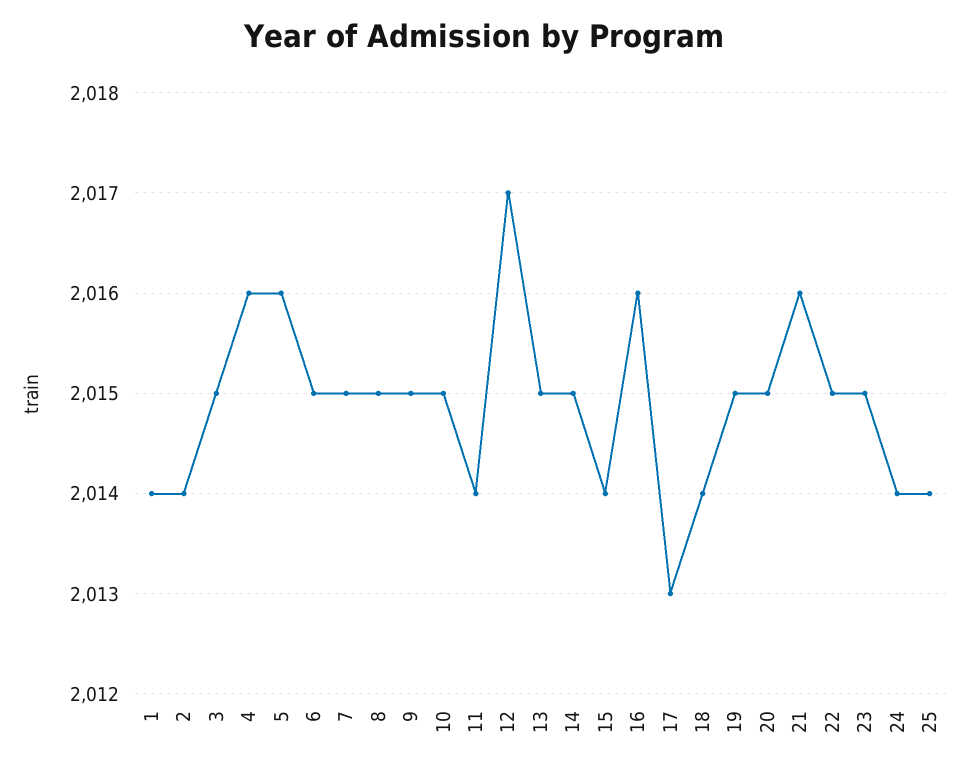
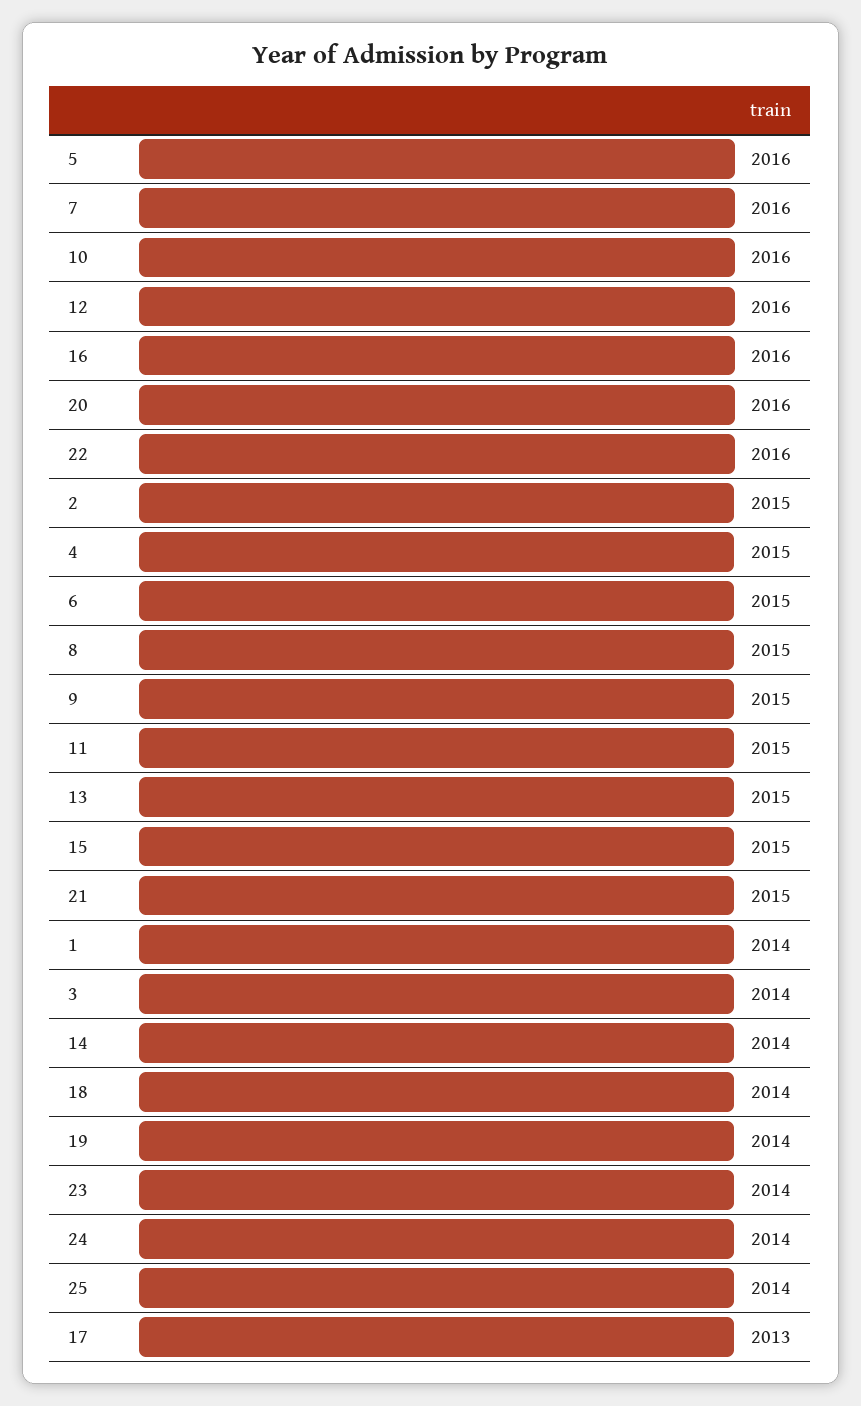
  {
    "1": 2014,
-   "2": 2014,
+   "2": 2015,
-   "3": 2015,
+   "3": 2014,
-   "4": 2016,
+   "4": 2015,
    "5": 2016,
    "6": 2015,
-   "7": 2015,
+   "7": 2016,
    "8": 2015,
    "9": 2015,
-   "10": 2015,
+   "10": 2016,
-   "11": 2014,
+   "11": 2015,
-   "12": 2017,
+   "12": 2016,
    "13": 2015,
-   "14": 2015,
+   "14": 2014,
-   "15": 2014,
+   "15": 2015,
    "16": 2016,
    "17": 2013,
    "18": 2014,
-   "19": 2015,
+   "19": 2014,
-   "20": 2015,
+   "20": 2016,
-   "21": 2016,
+   "21": 2015,
-   "22": 2015,
+   "22": 2016,
-   "23": 2015,
+   "23": 2014,
    "24": 2014,
    "25": 2014
  }

